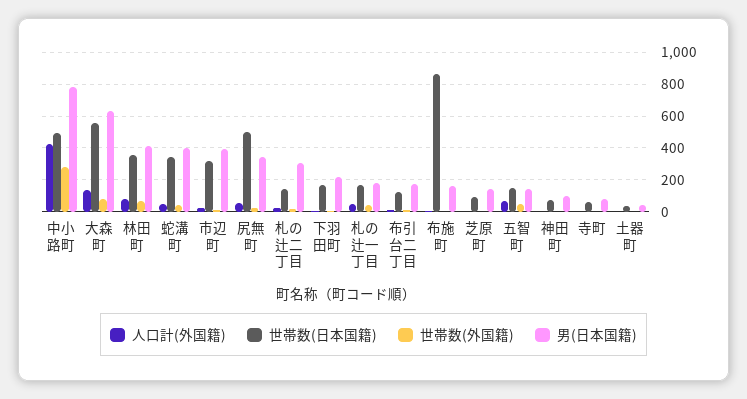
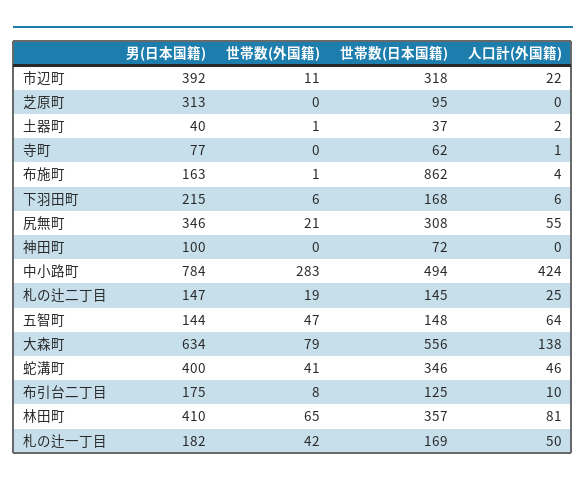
  {
    "人口計(外国籍)": {
      "中小路町": 424,
      "大森町": 138,
      "林田町": 81,
      "蛇溝町": 46,
      "市辺町": 22,
      "尻無町": 55,
      "札の辻二丁目": 25,
      "下羽田町": 6,
      "札の辻一丁目": 50,
      "布引台二丁目": 10,
      "布施町": 4,
      "芝原町": 0,
      "五智町": 64,
      "神田町": 0,
      "寺町": 1,
      "土器町": 2
    },
    "世帯数(日本国籍)": {
      "中小路町": 494,
      "大森町": 556,
      "林田町": 357,
      "蛇溝町": 346,
      "市辺町": 318,
-     "尻無町": 500,
+     "尻無町": 308,
      "札の辻二丁目": 145,
      "下羽田町": 168,
      "札の辻一丁目": 169,
      "布引台二丁目": 125,
      "布施町": 862,
      "芝原町": 95,
      "五智町": 148,
      "神田町": 72,
      "寺町": 62,
      "土器町": 37
    },
    "世帯数(外国籍)": {
      "中小路町": 283,
      "大森町": 79,
      "林田町": 65,
      "蛇溝町": 41,
      "市辺町": 11,
      "尻無町": 21,
      "札の辻二丁目": 19,
      "下羽田町": 6,
      "札の辻一丁目": 42,
      "布引台二丁目": 8,
      "布施町": 1,
      "芝原町": 0,
      "五智町": 47,
      "神田町": 0,
      "寺町": 0,
      "土器町": 1
    },
    "男(日本国籍)": {
      "中小路町": 784,
      "大森町": 634,
      "林田町": 410,
      "蛇溝町": 400,
      "市辺町": 392,
      "尻無町": 346,
-     "札の辻二丁目": 300,
+     "札の辻二丁目": 147,
      "下羽田町": 215,
      "札の辻一丁目": 182,
      "布引台二丁目": 175,
      "布施町": 163,
-     "芝原町": 150,
+     "芝原町": 313,
      "五智町": 144,
      "神田町": 100,
      "寺町": 77,
      "土器町": 40
    }
  }

